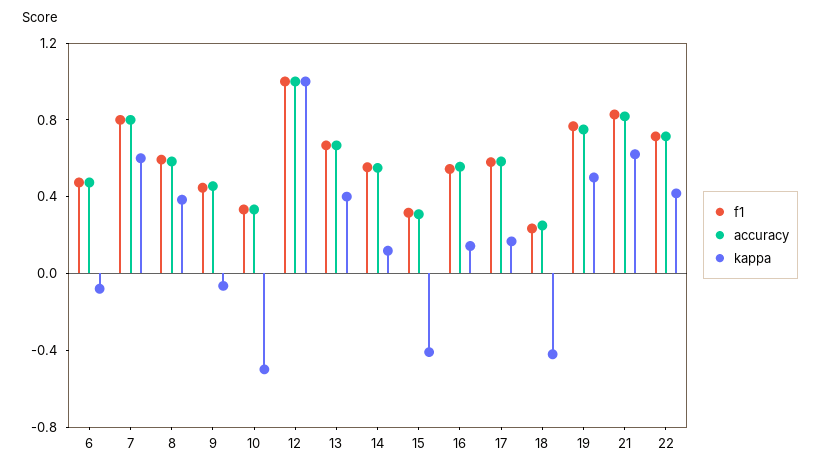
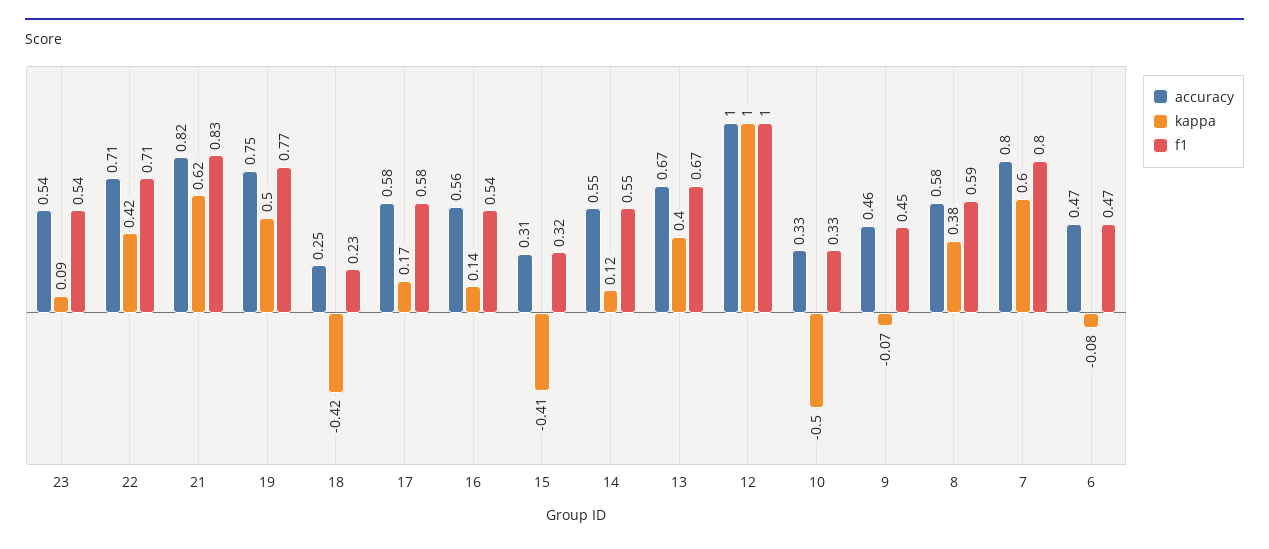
  {
    "f1": {
      "6": 0.47,
      "7": 0.8,
      "8": 0.59,
      "9": 0.45,
      "10": 0.33,
      "12": 1,
      "13": 0.67,
      "14": 0.55,
      "15": 0.32,
      "16": 0.54,
      "17": 0.58,
      "18": 0.23,
      "19": 0.77,
      "21": 0.83,
-     "22": 0.71
+     "22": 0.71,
+     "23": 0.54
    },
    "accuracy": {
      "6": 0.47,
      "7": 0.8,
      "8": 0.58,
      "9": 0.46,
      "10": 0.33,
      "12": 1,
      "13": 0.67,
      "14": 0.55,
      "15": 0.31,
      "16": 0.56,
      "17": 0.58,
      "18": 0.25,
      "19": 0.75,
      "21": 0.82,
-     "22": 0.71
+     "22": 0.71,
+     "23": 0.54
    },
    "kappa": {
      "6": -0.08,
      "7": 0.6,
      "8": 0.38,
      "9": -0.07,
      "10": -0.5,
      "12": 1,
      "13": 0.4,
      "14": 0.12,
      "15": -0.41,
      "16": 0.14,
      "17": 0.17,
      "18": -0.42,
      "19": 0.5,
      "21": 0.62,
-     "22": 0.42
+     "22": 0.42,
+     "23": 0.09
    }
  }

